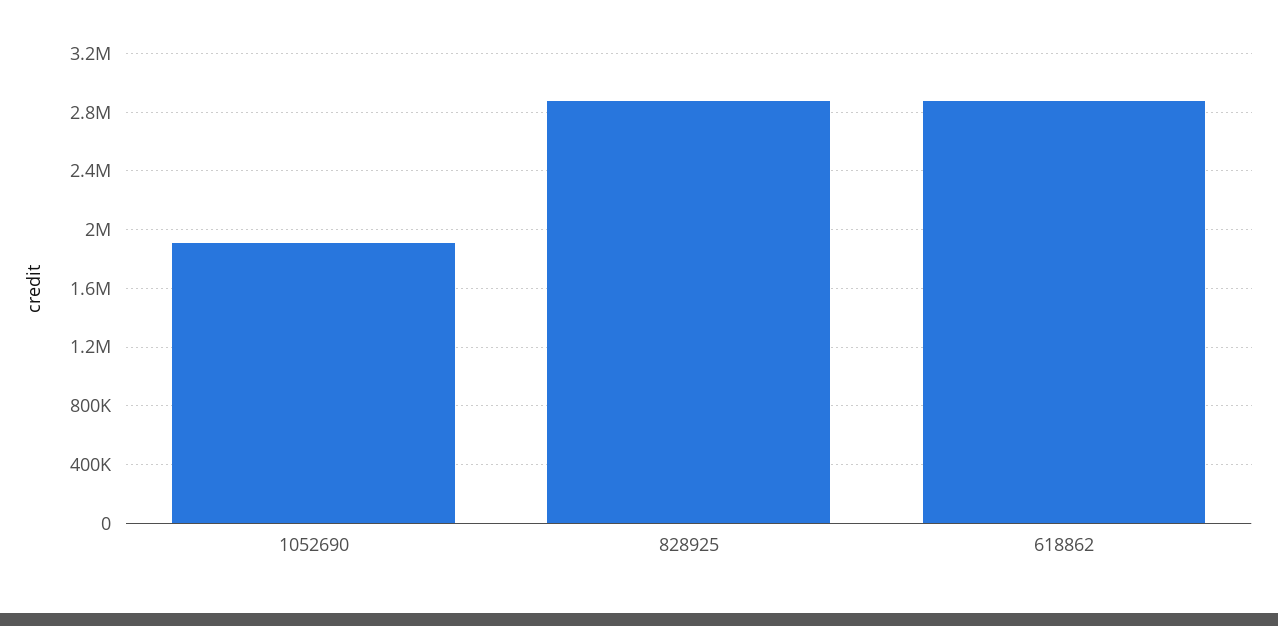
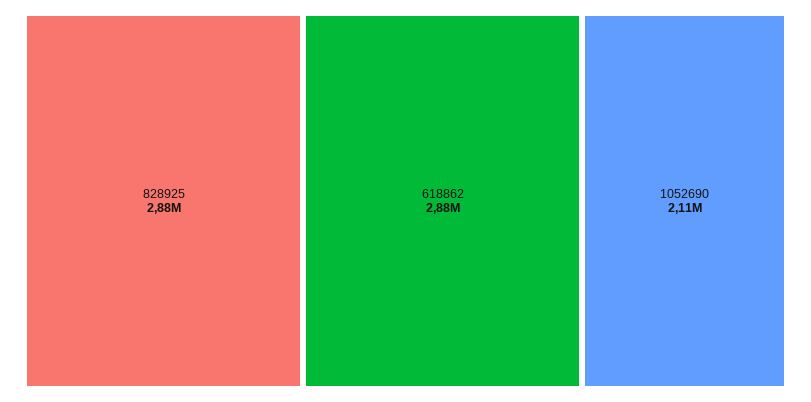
  {
-   "1052690": 1900000,
+   "1052690": 2110000,
    "828925": 2880000,
    "618862": 2880000
  }

